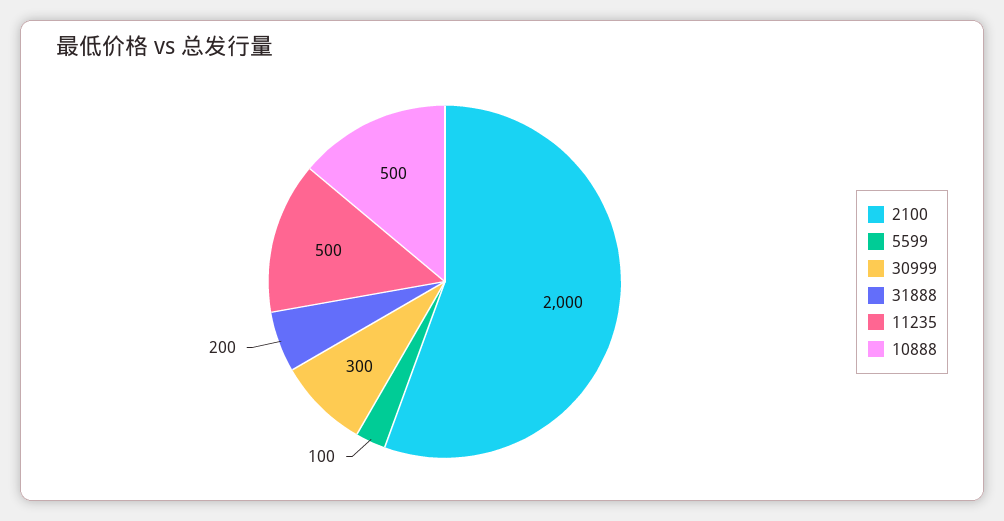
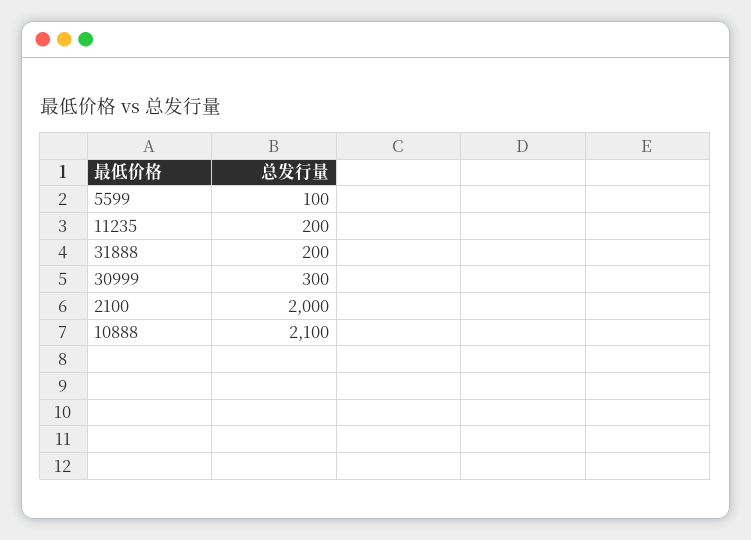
  {
    "2100": 2000,
    "5599": 100,
    "30999": 300,
    "31888": 200,
-   "11235": 500,
+   "11235": 200,
-   "10888": 500
+   "10888": 2100
  }

